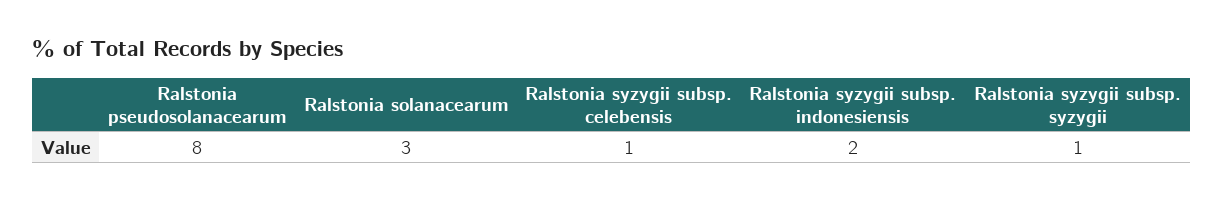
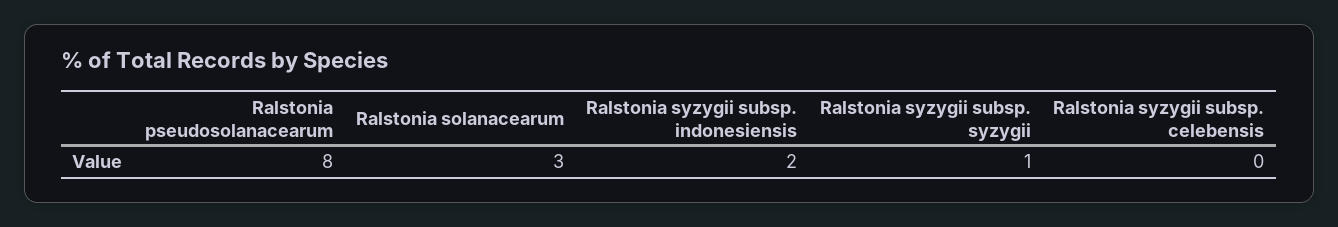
  {
    "Ralstonia pseudosolanacearum": 8,
    "Ralstonia solanacearum": 3,
-   "Ralstonia syzygii subsp. celebensis": 1,
+   "Ralstonia syzygii subsp. celebensis": 0,
    "Ralstonia syzygii subsp. indonesiensis": 2,
    "Ralstonia syzygii subsp. syzygii": 1
  }

